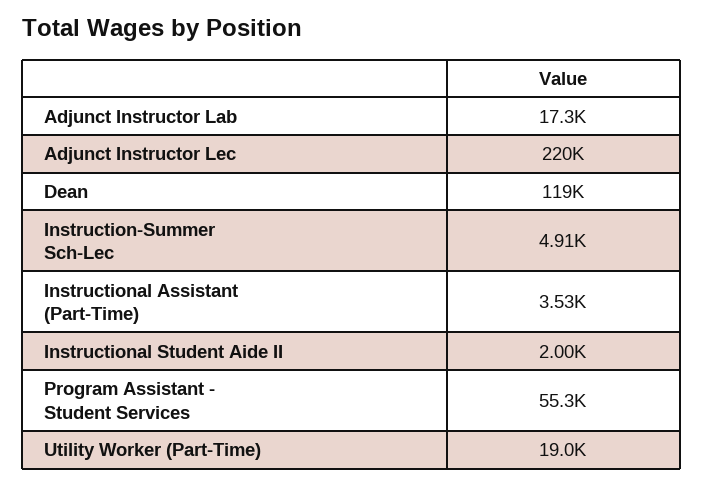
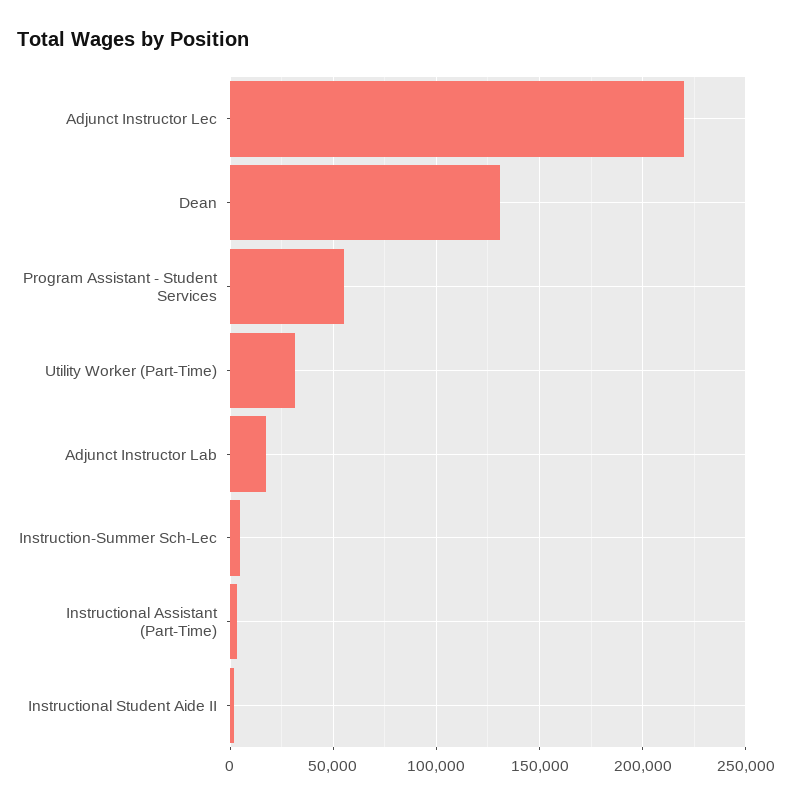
  {
    "Adjunct Instructor Lab": 17300,
    "Adjunct Instructor Lec": 220000,
-   "Dean": 119000,
+   "Dean": 130000,
    "Instruction-Summer Sch-Lec": 4910,
    "Instructional Assistant (Part-Time)": 3530,
    "Instructional Student Aide II": 2000,
    "Program Assistant - Student Services": 55300,
-   "Utility Worker (Part-Time)": 19000
+   "Utility Worker (Part-Time)": 30000
  }

